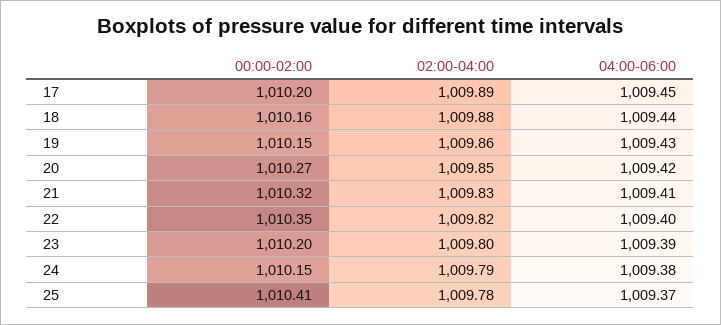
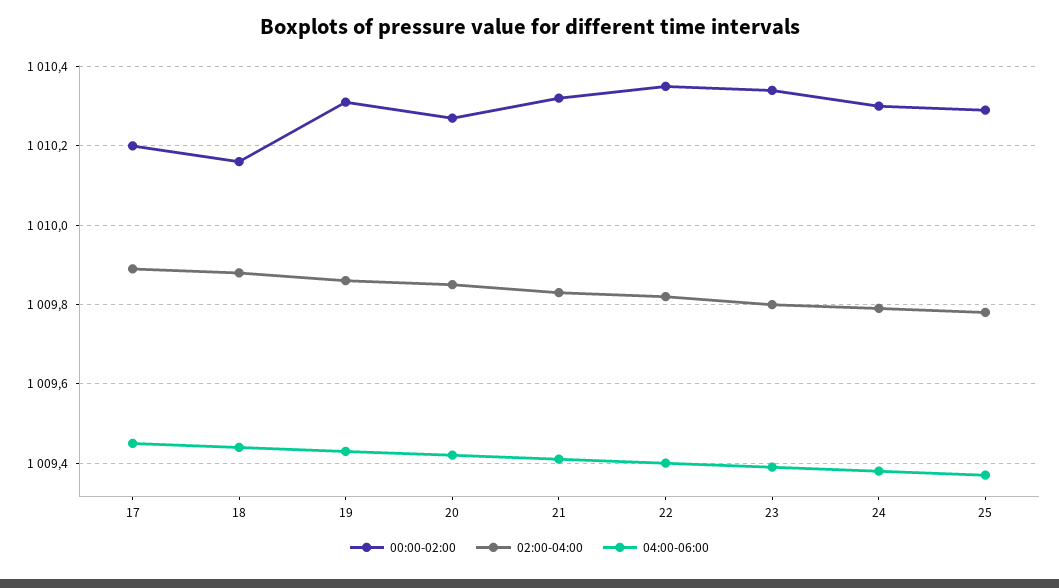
  {
    "00:00-02:00": {
      "17": 1010.2,
      "18": 1010.16,
-     "19": 1010.15,
+     "19": 1010.3,
      "20": 1010.27,
      "21": 1010.32,
      "22": 1010.35,
-     "23": 1010.2,
+     "23": 1010.35,
-     "24": 1010.15,
+     "24": 1010.3,
-     "25": 1010.41
+     "25": 1010.3
    },
    "02:00-04:00": {
      "17": 1009.89,
      "18": 1009.88,
      "19": 1009.86,
      "20": 1009.85,
      "21": 1009.83,
      "22": 1009.82,
      "23": 1009.8,
      "24": 1009.79,
      "25": 1009.78
    },
    "04:00-06:00": {
      "17": 1009.45,
      "18": 1009.44,
      "19": 1009.43,
      "20": 1009.42,
      "21": 1009.41,
      "22": 1009.4,
      "23": 1009.39,
      "24": 1009.38,
      "25": 1009.37
    }
  }

